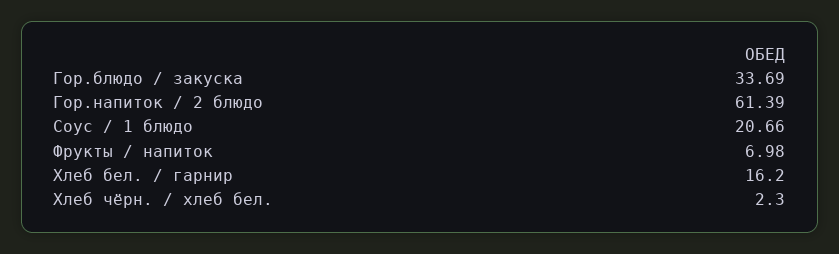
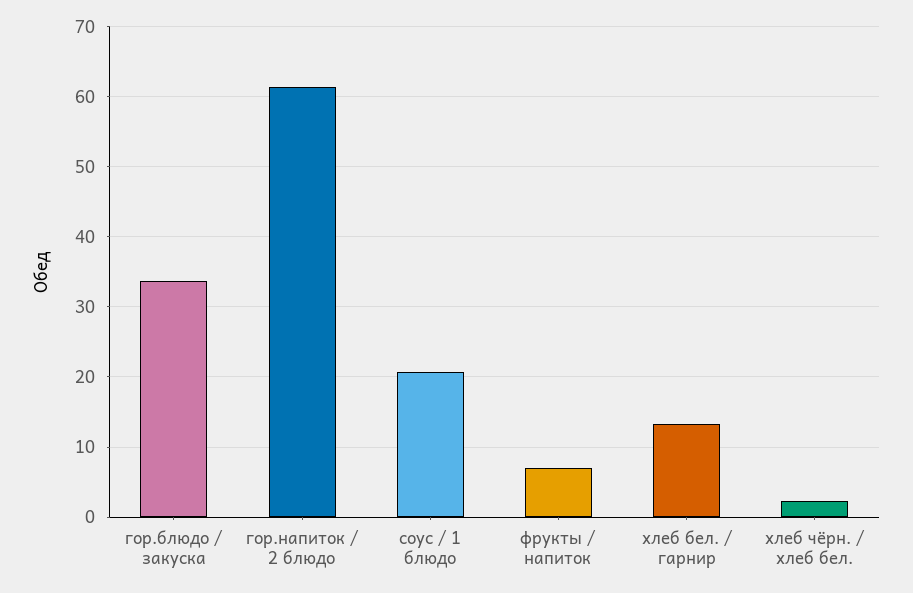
  {
    "Гор.блюдо / закуска": 33.69,
    "Гор.напиток / 2 блюдо": 61.39,
    "Соус / 1 блюдо": 20.66,
    "Фрукты / напиток": 6.98,
-   "Хлеб бел. / гарнир": 16.2,
+   "Хлеб бел. / гарнир": 13,
    "Хлеб чёрн. / хлеб бел.": 2.3
  }

